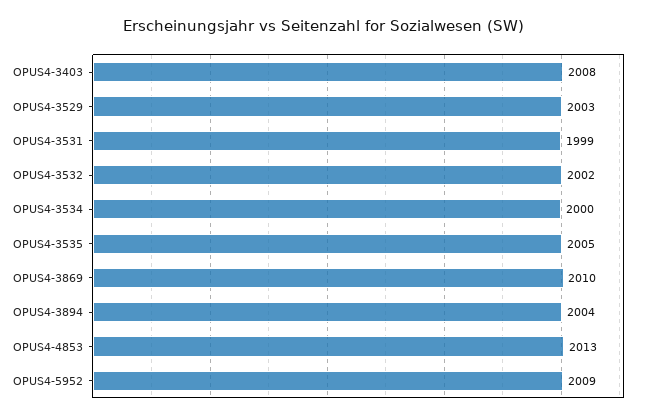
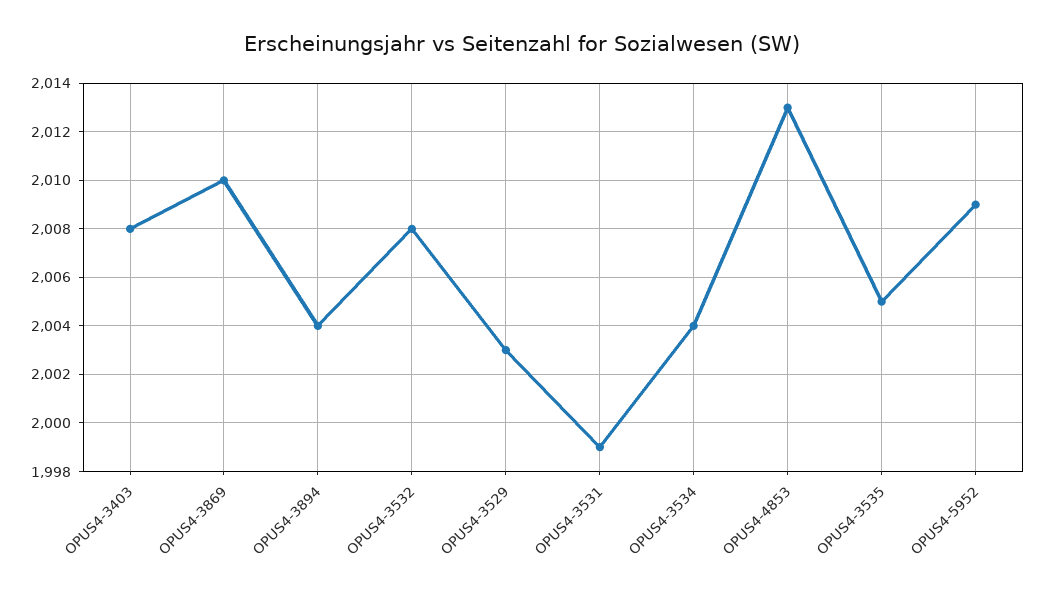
  {
    "OPUS4-3403": 2008,
    "OPUS4-3529": 2003,
    "OPUS4-3531": 1999,
-   "OPUS4-3532": 2002,
+   "OPUS4-3532": 2008,
-   "OPUS4-3534": 2000,
+   "OPUS4-3534": 2004,
    "OPUS4-3535": 2005,
    "OPUS4-3869": 2010,
    "OPUS4-3894": 2004,
    "OPUS4-4853": 2013,
    "OPUS4-5952": 2009
  }

